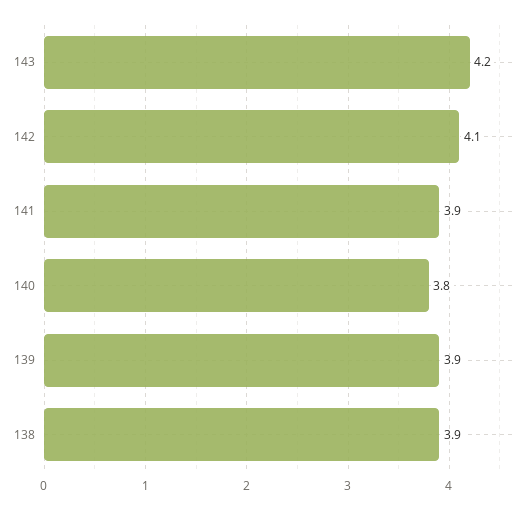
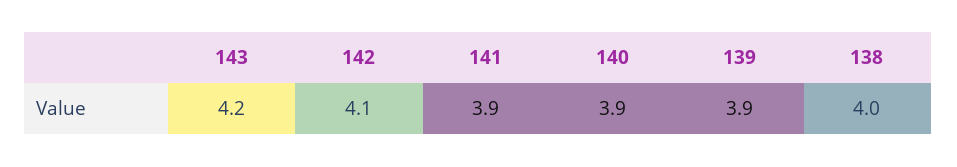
  {
    "143": 4.2,
    "142": 4.1,
    "141": 3.9,
-   "140": 3.8,
+   "140": 3.9,
    "139": 3.9,
-   "138": 3.9
+   "138": 4
  }

